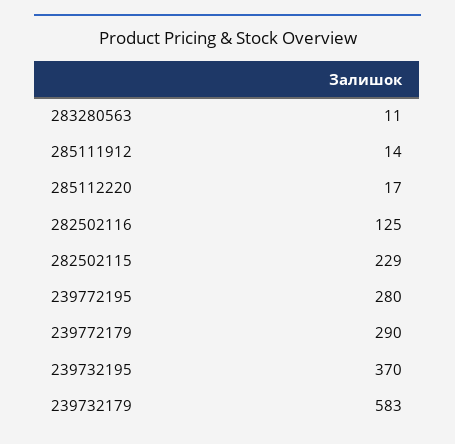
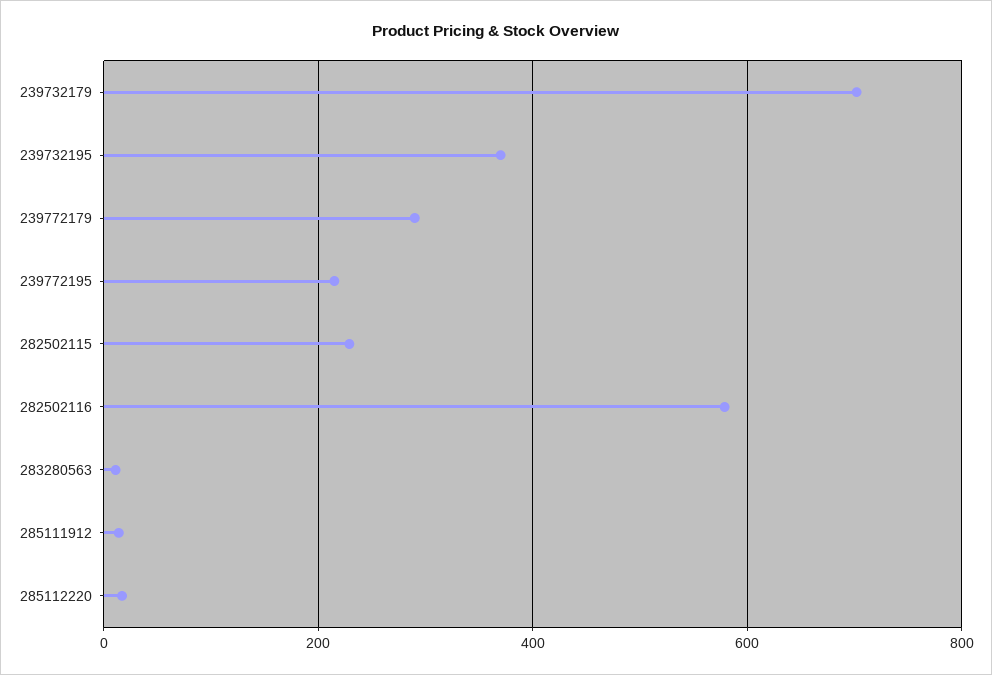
  {
    "283280563": 11,
    "285111912": 14,
    "285112220": 17,
-   "282502116": 125,
+   "282502116": 580,
    "282502115": 229,
-   "239772195": 280,
+   "239772195": 220,
    "239772179": 290,
    "239732195": 370,
-   "239732179": 583
+   "239732179": 700
  }

